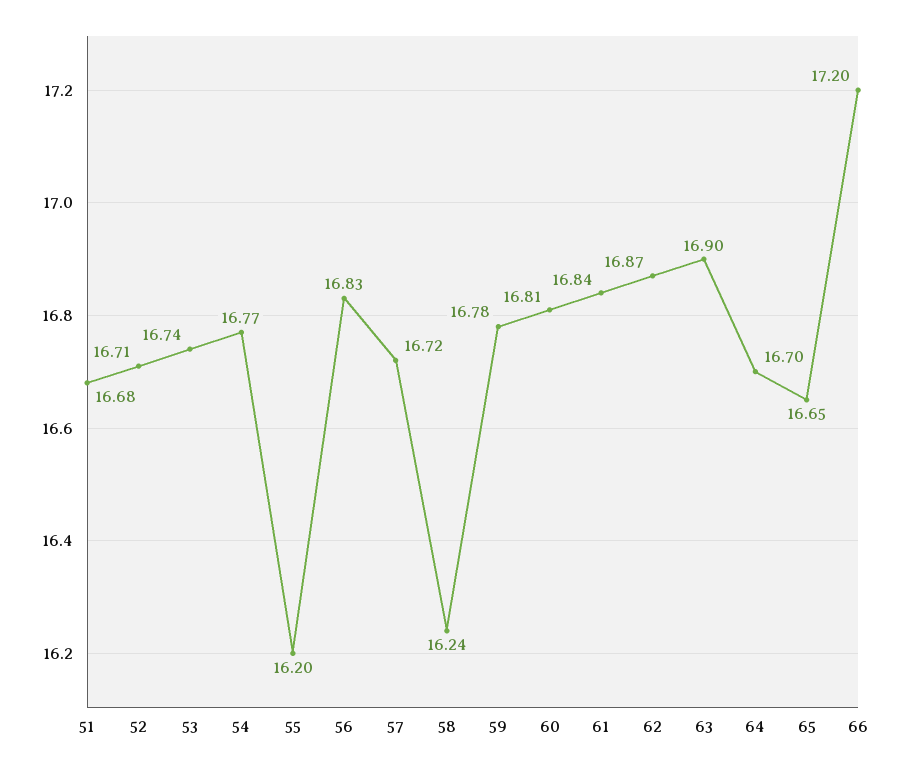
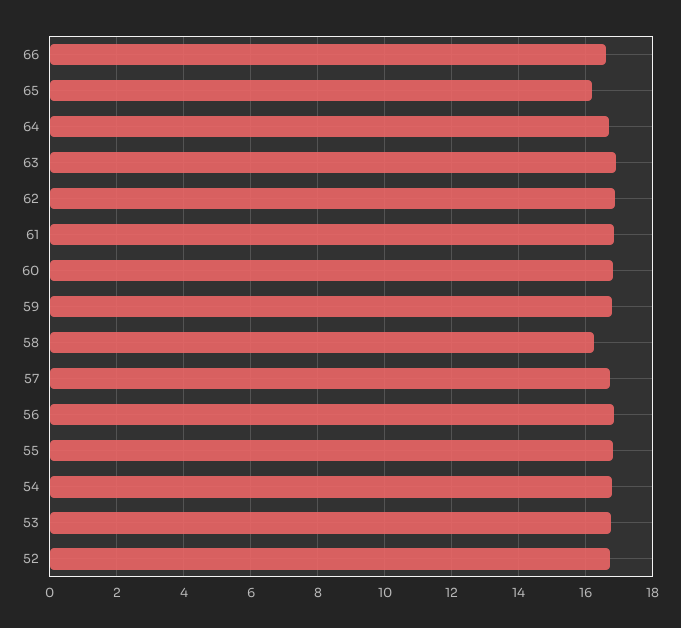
  {
-   "51": 16.68,
    "52": 16.71,
    "53": 16.74,
    "54": 16.77,
-   "55": 16.2,
+   "55": 16.8,
    "56": 16.83,
    "57": 16.72,
    "58": 16.24,
    "59": 16.78,
    "60": 16.81,
    "61": 16.84,
    "62": 16.87,
    "63": 16.9,
    "64": 16.7,
-   "65": 16.65,
+   "65": 16.2,
-   "66": 17.2
+   "66": 16.6
  }

